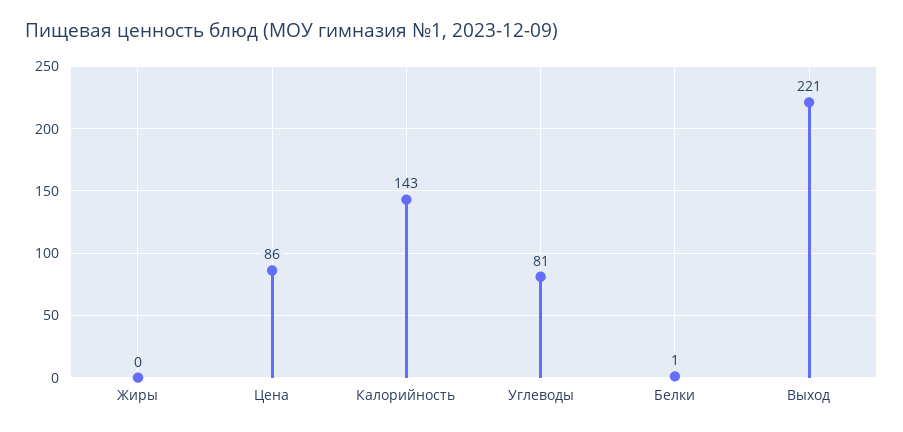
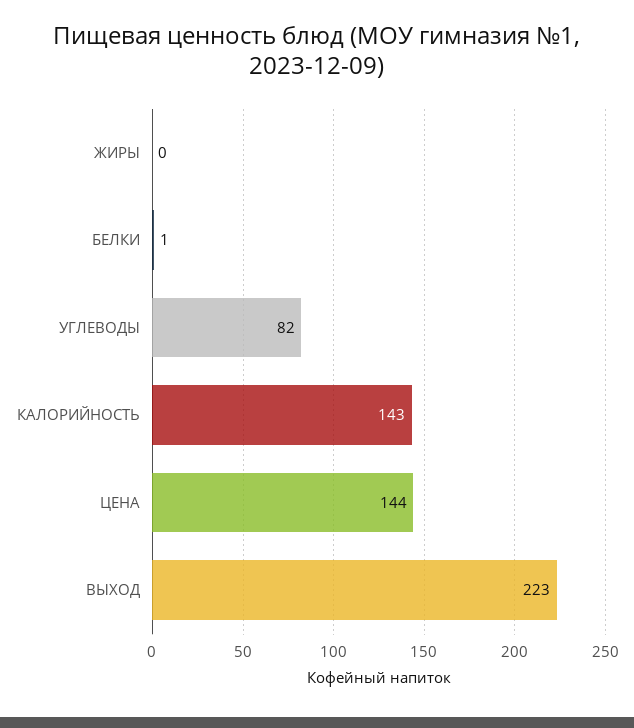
  {
    "Жиры": 0,
-   "Цена": 86,
+   "Цена": 144,
    "Калорийность": 143,
-   "Углеводы": 81,
+   "Углеводы": 82,
    "Белки": 1,
-   "Выход": 221
+   "Выход": 223
  }

